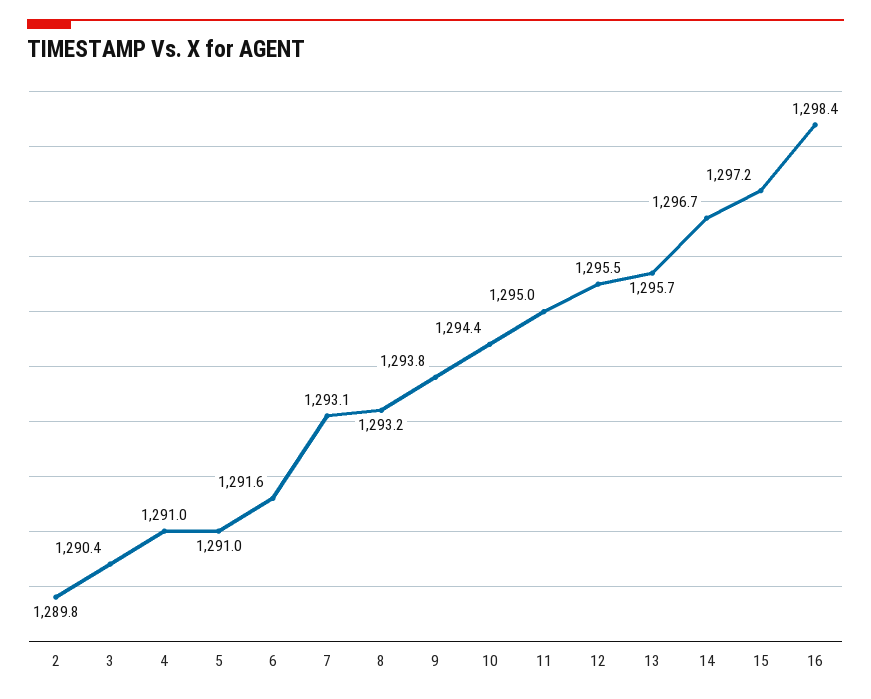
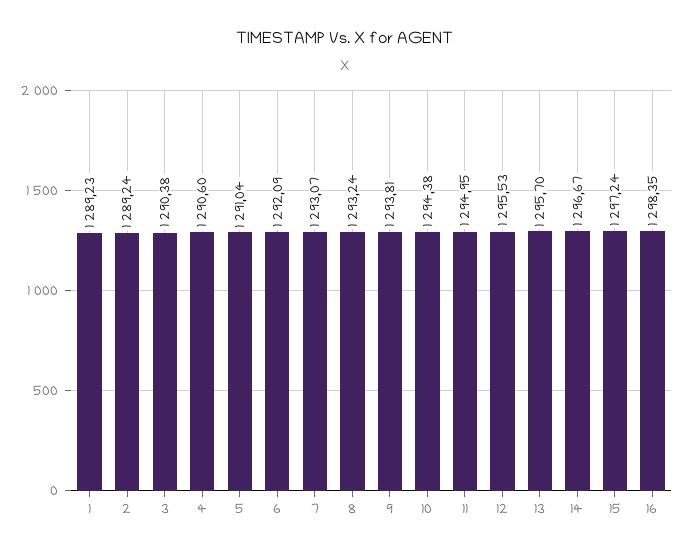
  {
-   "2": 1289.8,
+   "2": 1289.24,
    "3": 1290.38,
-   "4": 1291,
+   "4": 1290.6,
    "5": 1291.04,
-   "6": 1291.6,
+   "6": 1292.09,
    "7": 1293.07,
    "8": 1293.24,
    "9": 1293.81,
    "10": 1294.38,
    "11": 1294.95,
    "12": 1295.53,
    "13": 1295.7,
    "14": 1296.67,
    "15": 1297.24,
-   "16": 1298.35
+   "16": 1298.35,
+   "1": 1289.23
  }

